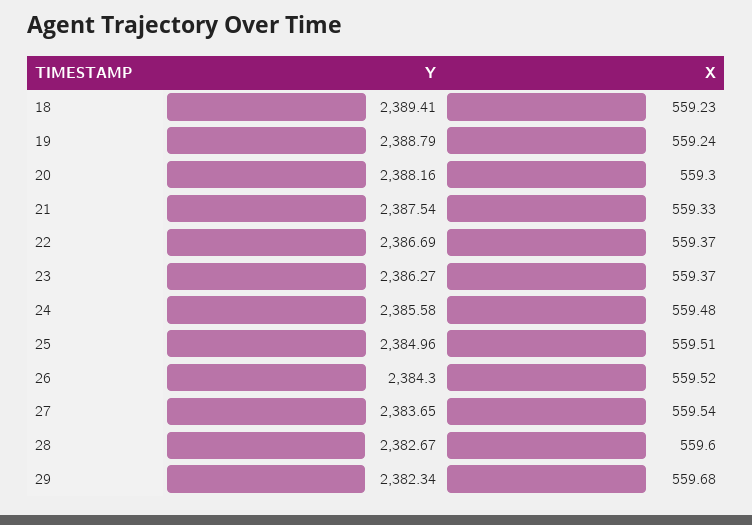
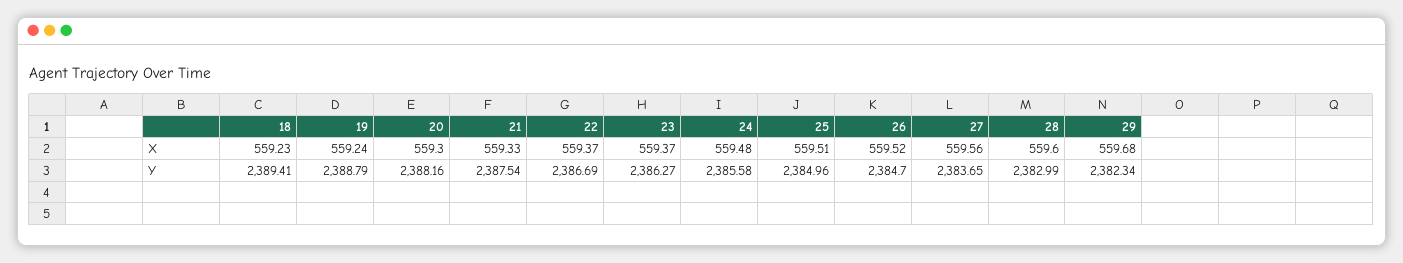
  {
    "Y": {
      "18": 2389.41,
      "19": 2388.79,
      "20": 2388.16,
      "21": 2387.54,
      "22": 2386.69,
      "23": 2386.27,
      "24": 2385.58,
      "25": 2384.96,
-     "26": 2384.3,
+     "26": 2384.7,
      "27": 2383.65,
-     "28": 2382.67,
+     "28": 2382.99,
      "29": 2382.34
    },
    "X": {
      "18": 559.23,
      "19": 559.24,
      "20": 559.3,
      "21": 559.33,
      "22": 559.37,
      "23": 559.37,
      "24": 559.48,
      "25": 559.51,
      "26": 559.52,
-     "27": 559.54,
+     "27": 559.56,
      "28": 559.6,
      "29": 559.68
    }
  }

